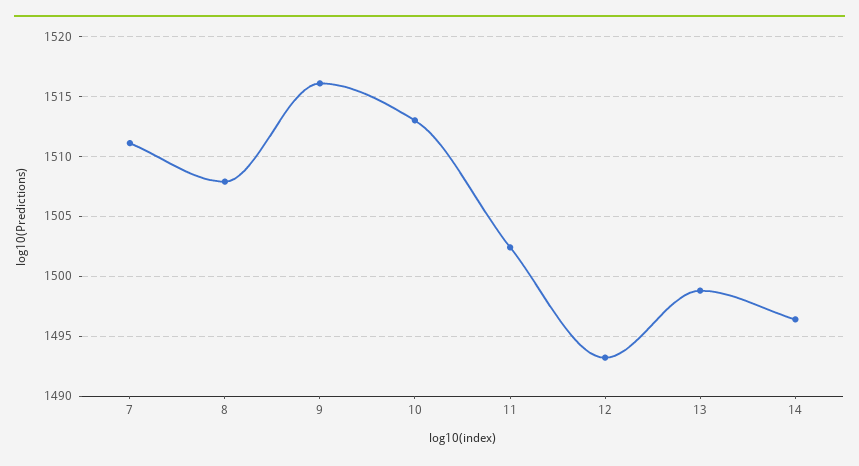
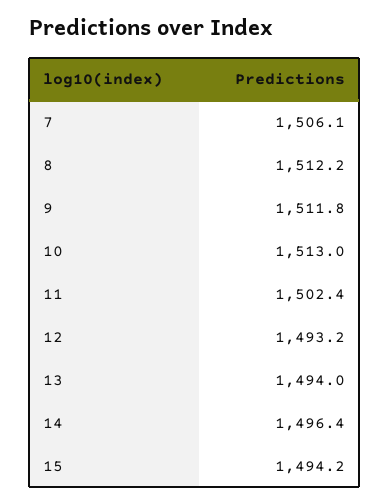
  {
-   "7": 1511,
+   "7": 1506.1,
-   "8": 1508,
+   "8": 1512.2,
-   "9": 1516,
+   "9": 1511.8,
    "10": 1513,
    "11": 1502.4,
    "12": 1493.2,
-   "13": 1499,
+   "13": 1494,
-   "14": 1496.4
+   "14": 1496.4,
+   "15": 1494.2
  }

